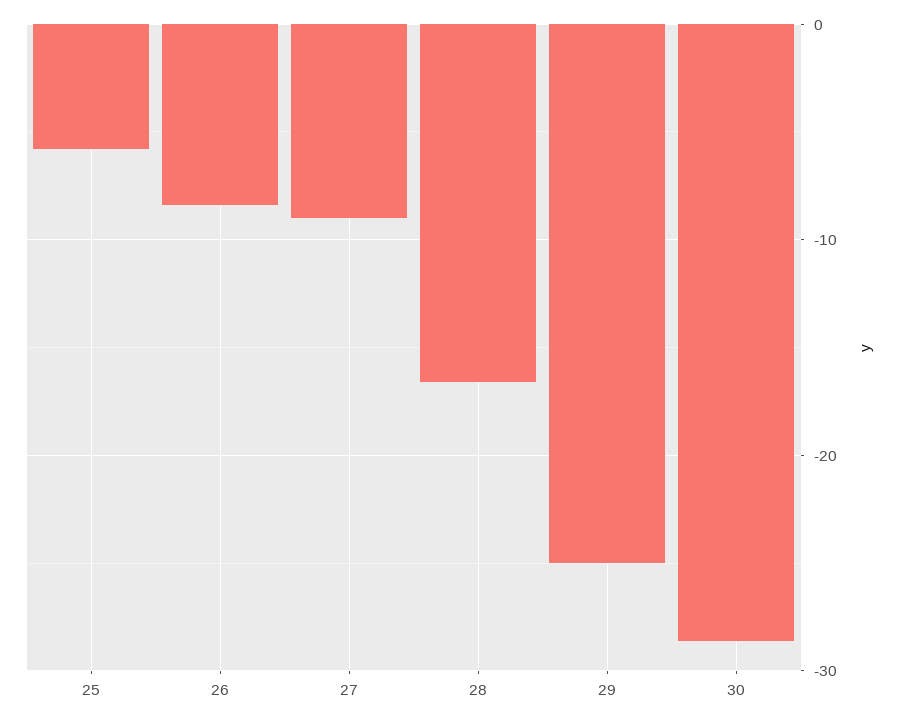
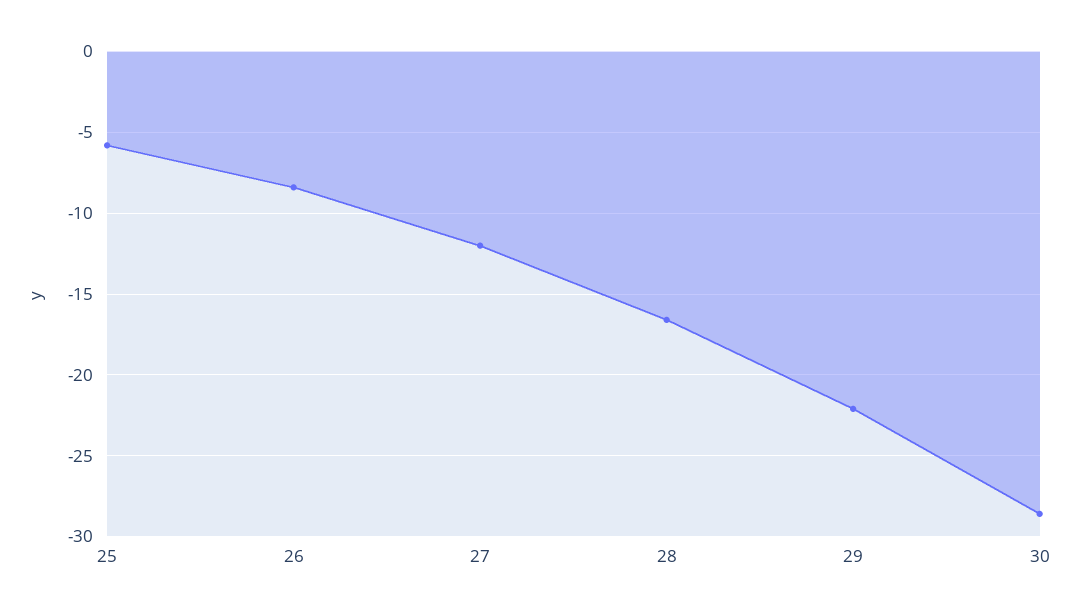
  {
    "25": -6,
    "26": -8.5,
-   "27": -9,
+   "27": -12,
    "28": -16.5,
-   "29": -25,
+   "29": -22,
    "30": -28.5
  }

